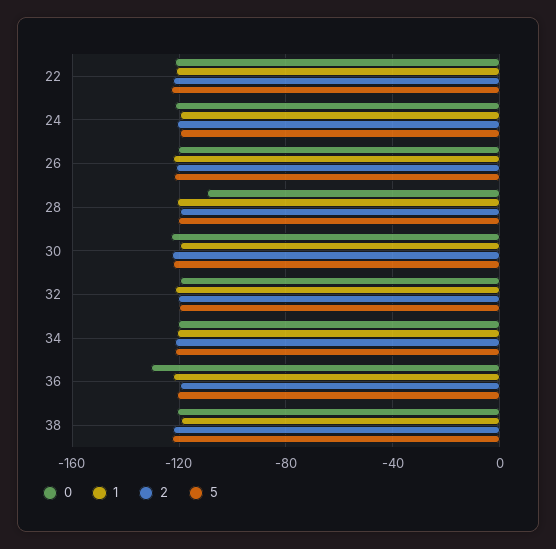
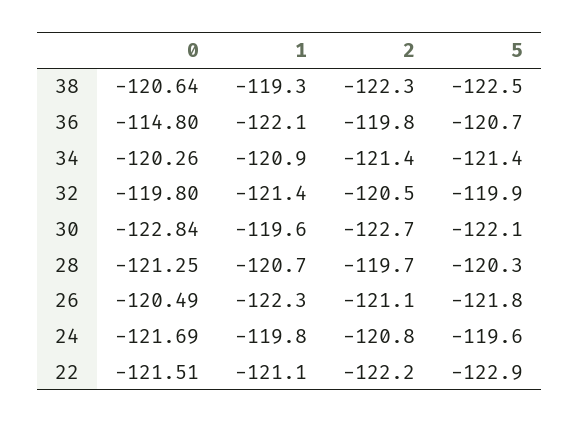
  {
    "0": {
      "22": -121.51,
      "24": -121.69,
      "26": -120.49,
-     "28": -110,
+     "28": -121.25,
      "30": -122.84,
      "32": -119.8,
      "34": -120.26,
-     "36": -130,
+     "36": -114.8,
      "38": -120.64
    },
    "1": {
      "22": -121.1,
      "24": -119.8,
      "26": -122.3,
      "28": -120.7,
      "30": -119.6,
      "32": -121.4,
      "34": -120.9,
      "36": -122.1,
      "38": -119.3
    },
    "2": {
      "22": -122.2,
      "24": -120.8,
      "26": -121.1,
      "28": -119.7,
      "30": -122.7,
      "32": -120.5,
      "34": -121.4,
      "36": -119.8,
      "38": -122.3
    },
    "5": {
      "22": -122.9,
      "24": -119.6,
      "26": -121.8,
      "28": -120.3,
      "30": -122.1,
      "32": -119.9,
      "34": -121.4,
      "36": -120.7,
      "38": -122.5
    }
  }

